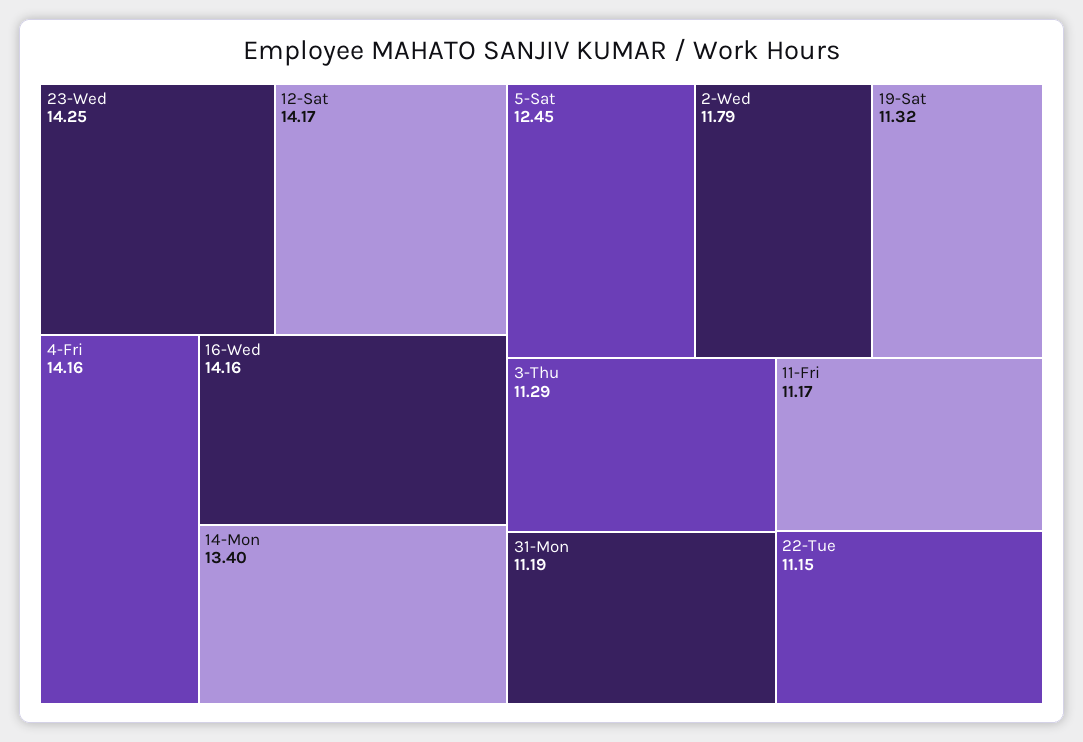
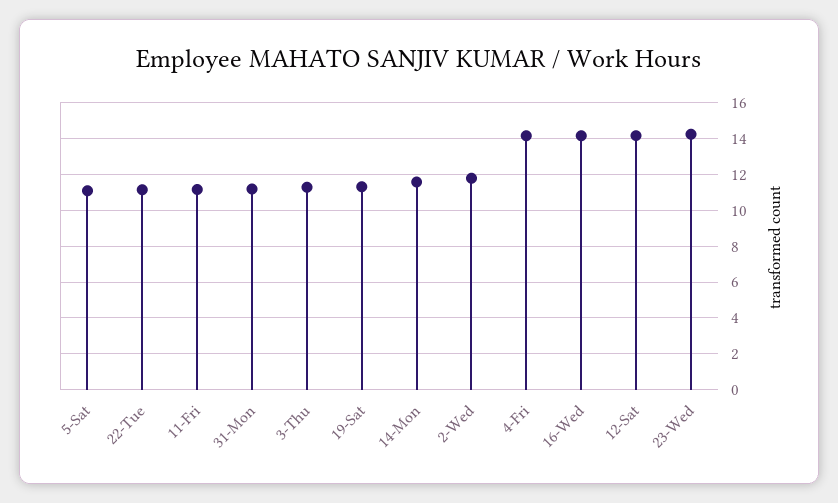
  {
    "23-Wed": 14.25,
    "12-Sat": 14.17,
    "4-Fri": 14.16,
    "16-Wed": 14.16,
-   "14-Mon": 13.4,
+   "14-Mon": 11.5,
-   "5-Sat": 12.45,
+   "5-Sat": 11,
    "2-Wed": 11.79,
    "19-Sat": 11.32,
    "3-Thu": 11.29,
    "31-Mon": 11.19,
    "11-Fri": 11.17,
    "22-Tue": 11.15
  }

